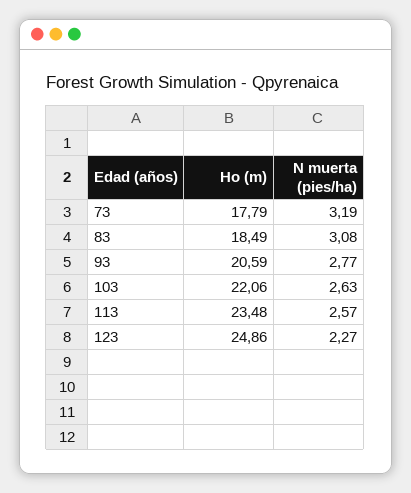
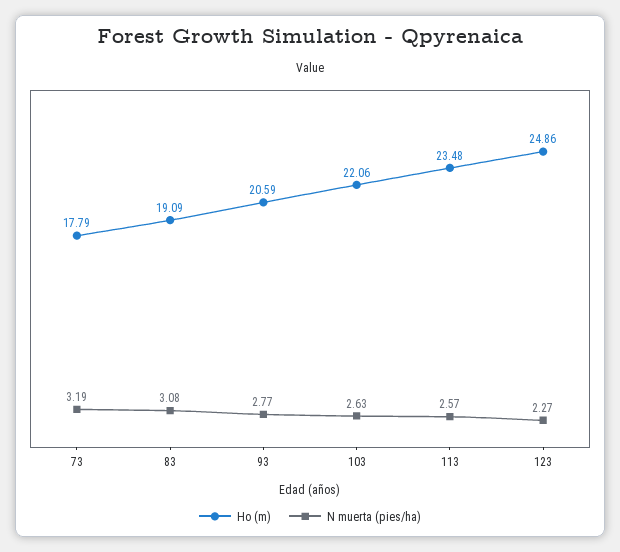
  {
    "Ho (m)": {
      "73": 17.79,
-     "83": 18.49,
+     "83": 19.09,
      "93": 20.59,
      "103": 22.06,
      "113": 23.48,
      "123": 24.86
    },
    "N muerta (pies/ha)": {
      "73": 3.19,
      "83": 3.08,
      "93": 2.77,
      "103": 2.63,
      "113": 2.57,
      "123": 2.27
    }
  }

